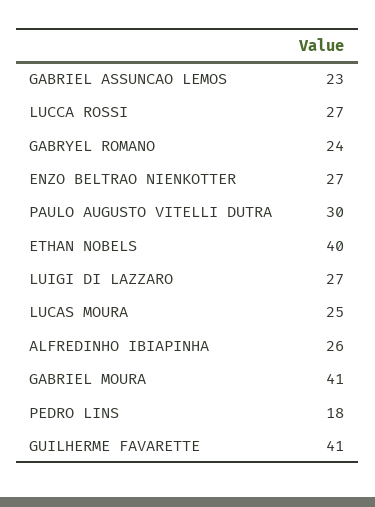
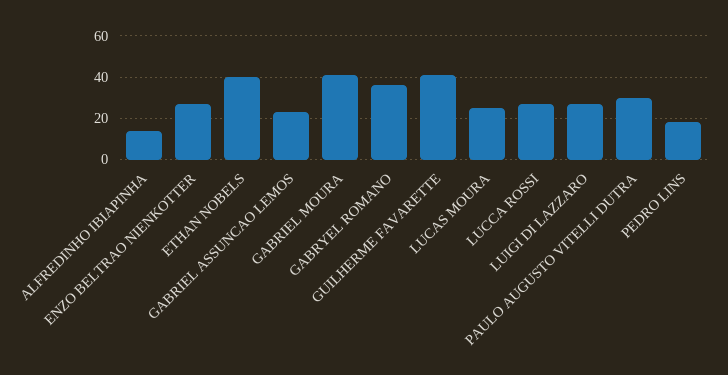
  {
    "GABRIEL ASSUNCAO LEMOS": 23,
    "LUCCA ROSSI": 27,
-   "GABRYEL ROMANO": 24,
+   "GABRYEL ROMANO": 35,
    "ENZO BELTRAO NIENKOTTER": 27,
    "PAULO AUGUSTO VITELLI DUTRA": 30,
    "ETHAN NOBELS": 40,
    "LUIGI DI LAZZARO": 27,
    "LUCAS MOURA": 25,
-   "ALFREDINHO IBIAPINHA": 26,
+   "ALFREDINHO IBIAPINHA": 15,
    "GABRIEL MOURA": 41,
    "PEDRO LINS": 18,
    "GUILHERME FAVARETTE": 41
  }

